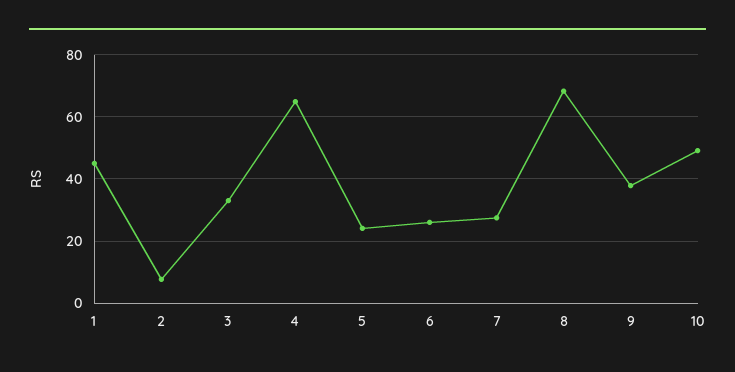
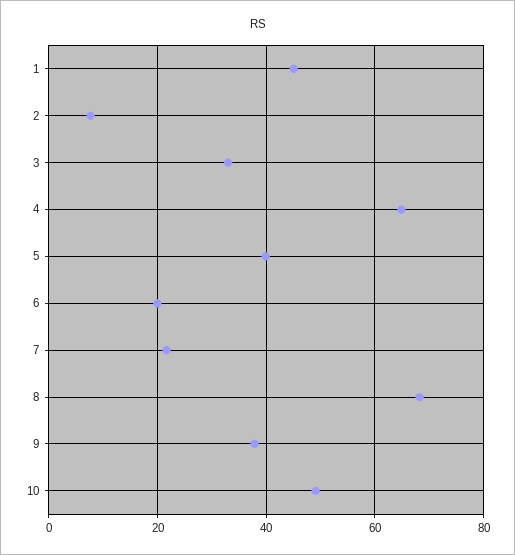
  {
    "1": 46,
    "2": 8,
    "3": 34,
    "4": 64,
-   "5": 24,
+   "5": 40,
-   "6": 26,
+   "6": 20,
-   "7": 28,
+   "7": 22,
    "8": 68,
    "9": 38,
    "10": 50
  }

